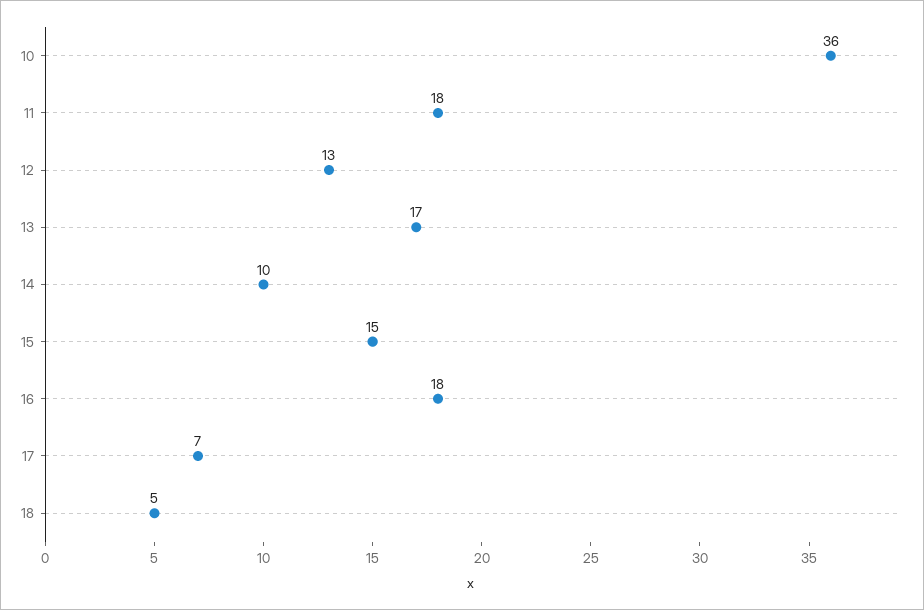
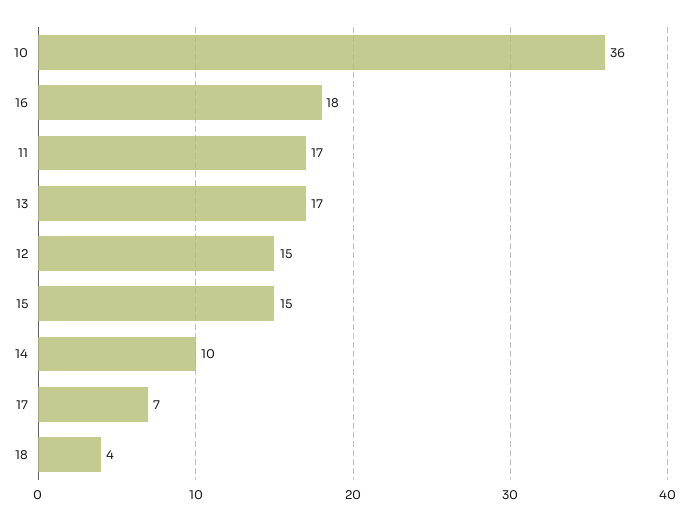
  {
    "10": 36,
-   "11": 18,
+   "11": 17,
-   "12": 13,
+   "12": 15,
    "13": 17,
    "14": 10,
    "15": 15,
    "16": 18,
    "17": 7,
-   "18": 5
+   "18": 4
  }

